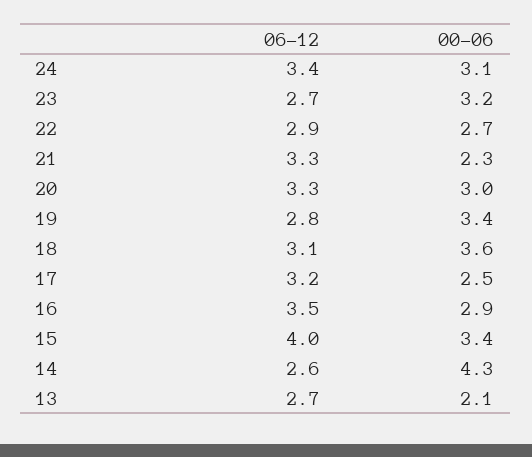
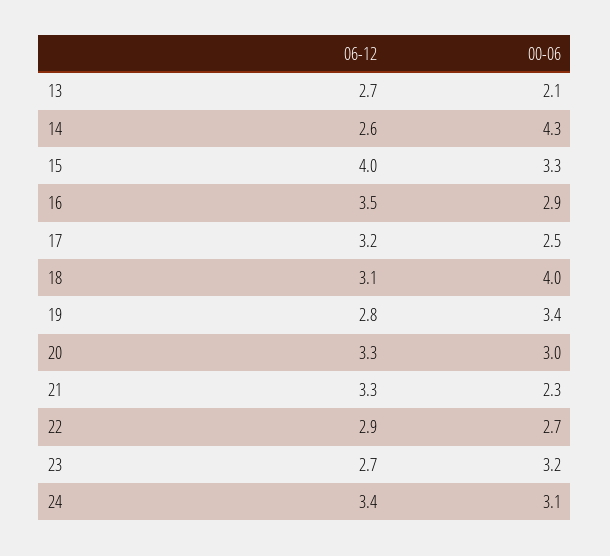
  {
    "06-12": {
      "24": 3.4,
      "23": 2.7,
      "22": 2.9,
      "21": 3.3,
      "20": 3.3,
      "19": 2.8,
      "18": 3.1,
      "17": 3.2,
      "16": 3.5,
      "15": 4,
      "14": 2.6,
      "13": 2.7
    },
    "00-06": {
      "24": 3.1,
      "23": 3.2,
      "22": 2.7,
      "21": 2.3,
      "20": 3,
      "19": 3.4,
-     "18": 3.6,
+     "18": 4,
      "17": 2.5,
      "16": 2.9,
-     "15": 3.4,
+     "15": 3.3,
      "14": 4.3,
      "13": 2.1
    }
  }

